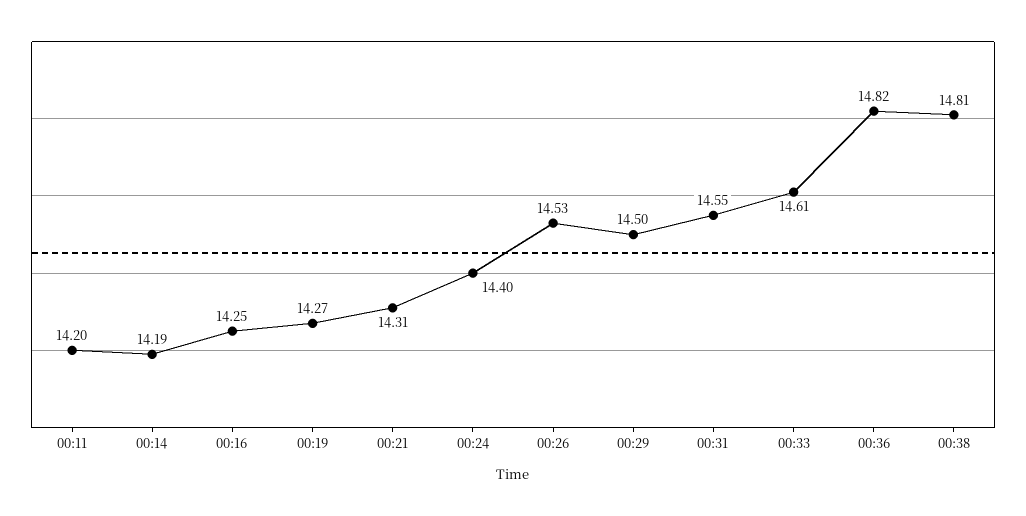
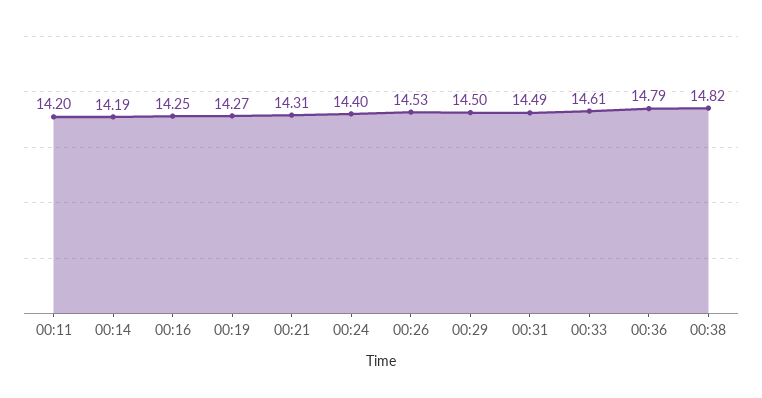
  {
    "00:11": 14.2,
    "00:14": 14.19,
    "00:16": 14.25,
    "00:19": 14.27,
    "00:21": 14.31,
    "00:24": 14.4,
    "00:26": 14.53,
    "00:29": 14.5,
-   "00:31": 14.55,
+   "00:31": 14.49,
    "00:33": 14.61,
-   "00:36": 14.82,
+   "00:36": 14.79,
-   "00:38": 14.81
+   "00:38": 14.82
  }

